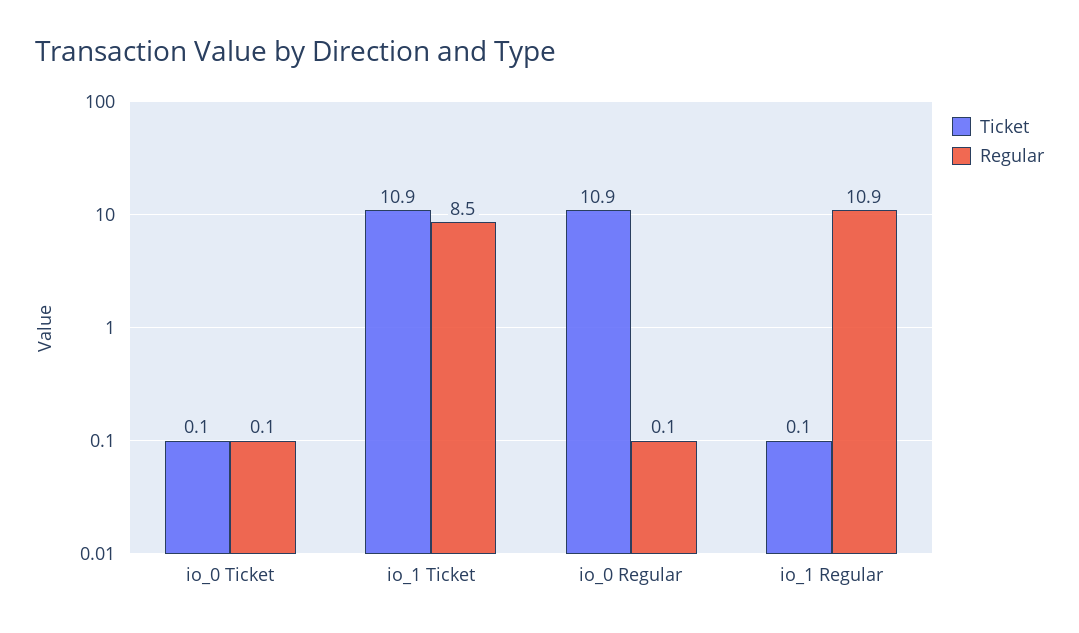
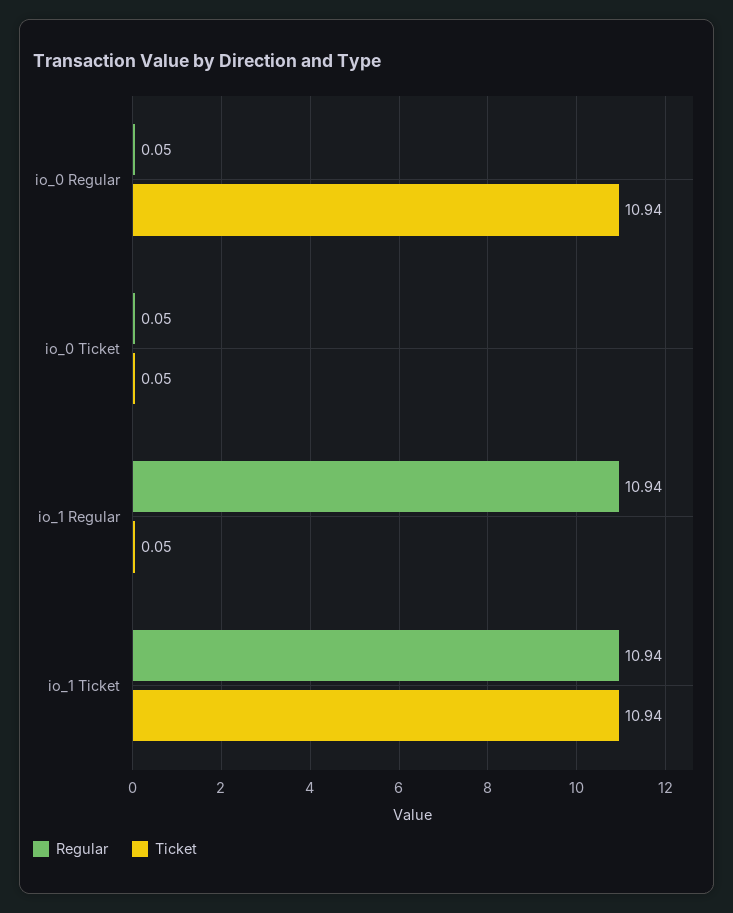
  {
    "Ticket": {
      "io_0 Ticket": 0.05,
      "io_1 Ticket": 10.94,
      "io_0 Regular": 10.94,
      "io_1 Regular": 0.05
    },
    "Regular": {
      "io_0 Ticket": 0.05,
-     "io_1 Ticket": 8.5,
+     "io_1 Ticket": 10.94,
      "io_0 Regular": 0.05,
      "io_1 Regular": 10.94
    }
  }

